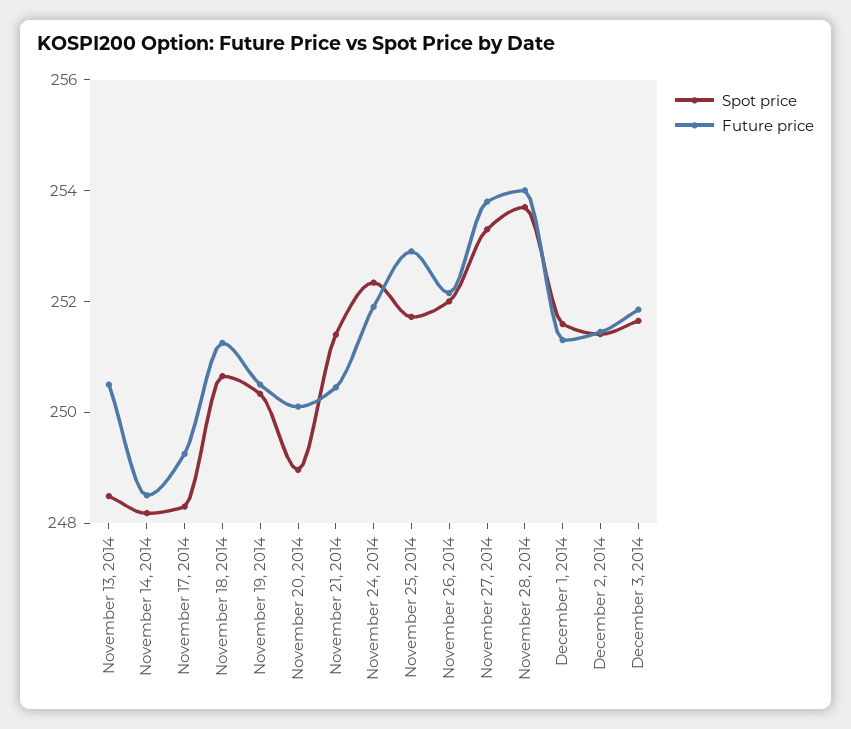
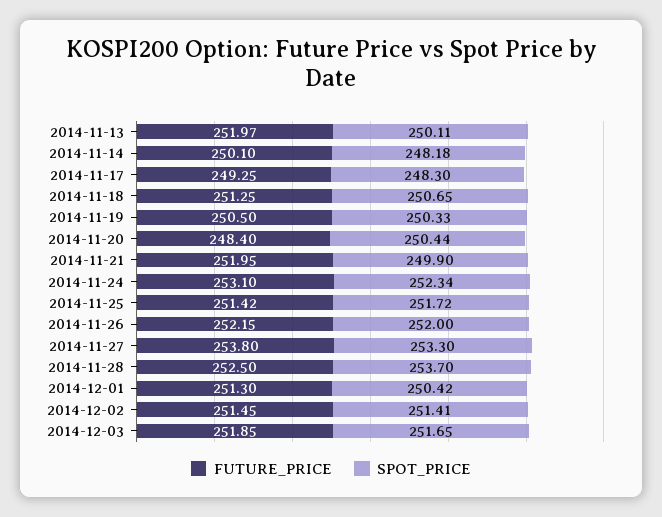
  {
    "Spot price": {
-     "November 13, 2014": 248.5,
+     "November 13, 2014": 250.11,
      "November 14, 2014": 248.18,
      "November 17, 2014": 248.3,
      "November 18, 2014": 250.65,
      "November 19, 2014": 250.33,
-     "November 20, 2014": 249,
+     "November 20, 2014": 250.44,
-     "November 21, 2014": 251.5,
+     "November 21, 2014": 249.9,
      "November 24, 2014": 252.34,
      "November 25, 2014": 251.72,
      "November 26, 2014": 252,
      "November 27, 2014": 253.3,
      "November 28, 2014": 253.7,
-     "December 1, 2014": 251.5,
+     "December 1, 2014": 250.42,
      "December 2, 2014": 251.41,
      "December 3, 2014": 251.65
    },
    "Future price": {
-     "November 13, 2014": 250.5,
+     "November 13, 2014": 251.97,
-     "November 14, 2014": 248.5,
+     "November 14, 2014": 250.1,
      "November 17, 2014": 249.25,
      "November 18, 2014": 251.25,
      "November 19, 2014": 250.5,
-     "November 20, 2014": 250,
+     "November 20, 2014": 248.4,
-     "November 21, 2014": 250.5,
+     "November 21, 2014": 251.95,
-     "November 24, 2014": 252,
+     "November 24, 2014": 253.1,
-     "November 25, 2014": 253,
+     "November 25, 2014": 251.42,
      "November 26, 2014": 252.15,
      "November 27, 2014": 253.8,
-     "November 28, 2014": 254,
+     "November 28, 2014": 252.5,
      "December 1, 2014": 251.3,
      "December 2, 2014": 251.45,
      "December 3, 2014": 251.85
    }
  }

